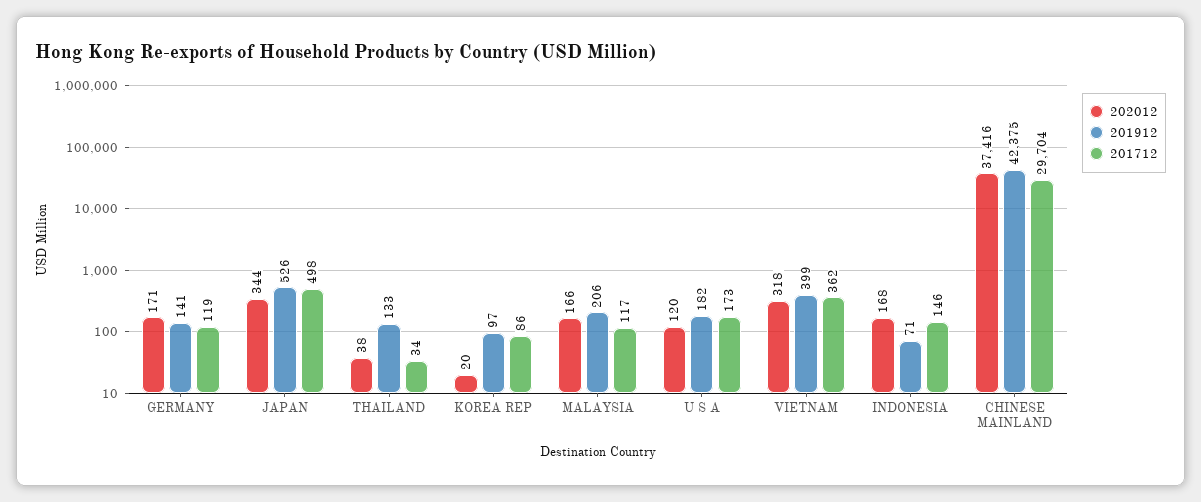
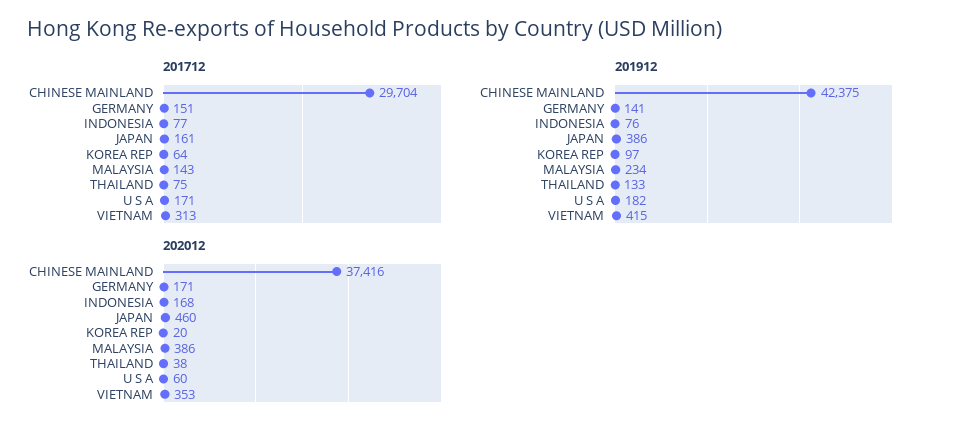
  {
    "202012": {
      "GERMANY": 171,
-     "JAPAN": 344,
+     "JAPAN": 460,
      "THAILAND": 38,
      "KOREA REP": 20,
-     "MALAYSIA": 166,
+     "MALAYSIA": 386,
-     "U S A": 120,
+     "U S A": 60,
-     "VIETNAM": 318,
+     "VIETNAM": 353,
      "INDONESIA": 168,
      "CHINESE MAINLAND": 37416
    },
    "201912": {
      "GERMANY": 141,
-     "JAPAN": 526,
+     "JAPAN": 386,
      "THAILAND": 133,
      "KOREA REP": 97,
-     "MALAYSIA": 206,
+     "MALAYSIA": 234,
      "U S A": 182,
-     "VIETNAM": 399,
+     "VIETNAM": 415,
-     "INDONESIA": 71,
+     "INDONESIA": 76,
      "CHINESE MAINLAND": 42375
    },
    "201712": {
-     "GERMANY": 119,
+     "GERMANY": 151,
-     "JAPAN": 498,
+     "JAPAN": 161,
-     "THAILAND": 34,
+     "THAILAND": 75,
-     "KOREA REP": 86,
+     "KOREA REP": 64,
-     "MALAYSIA": 117,
+     "MALAYSIA": 143,
-     "U S A": 173,
+     "U S A": 171,
-     "VIETNAM": 362,
+     "VIETNAM": 313,
-     "INDONESIA": 146,
+     "INDONESIA": 77,
      "CHINESE MAINLAND": 29704
    }
  }

